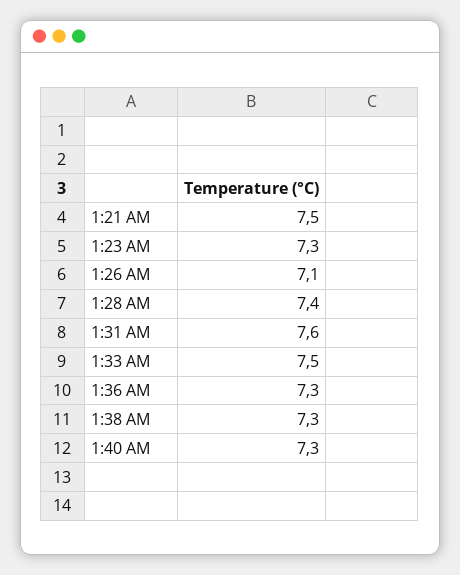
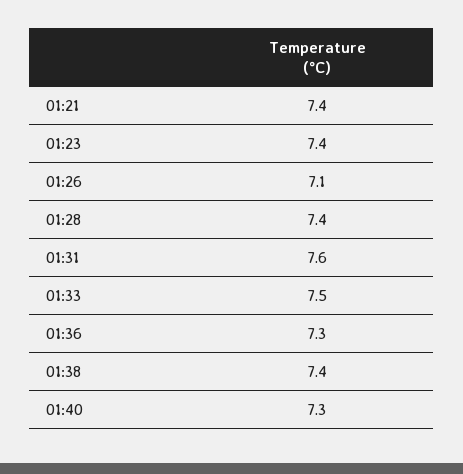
  {
-   "1:21 AM": 7.5,
+   "1:21 AM": 7.4,
-   "1:23 AM": 7.3,
+   "1:23 AM": 7.4,
    "1:26 AM": 7.1,
    "1:28 AM": 7.4,
    "1:31 AM": 7.6,
    "1:33 AM": 7.5,
    "1:36 AM": 7.3,
-   "1:38 AM": 7.3,
+   "1:38 AM": 7.4,
    "1:40 AM": 7.3
  }

